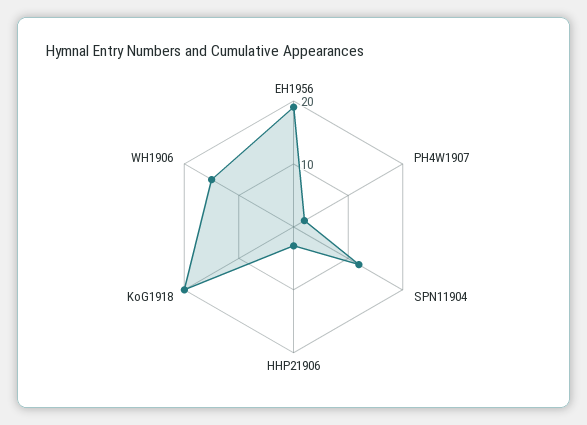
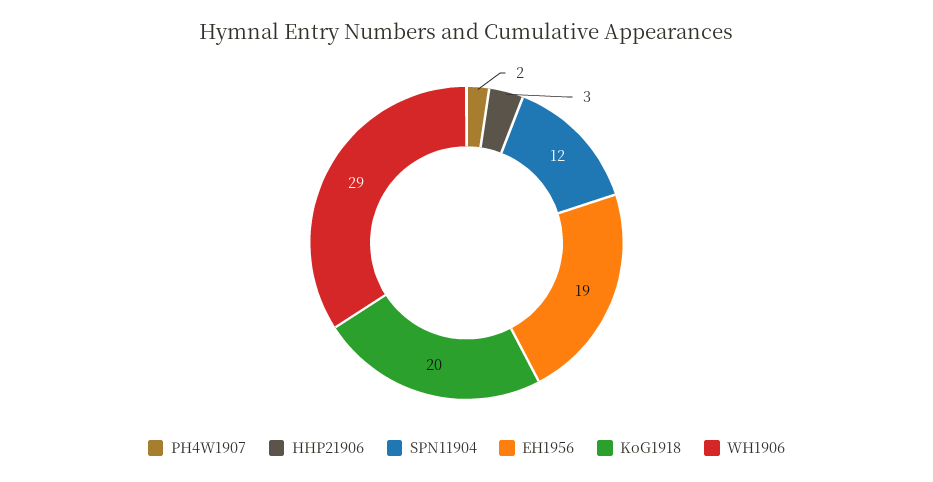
  {
    "EH1956": 19,
    "PH4W1907": 2,
    "SPN11904": 12,
    "HHP21906": 3,
    "KoG1918": 20,
-   "WH1906": 15
+   "WH1906": 29
  }

